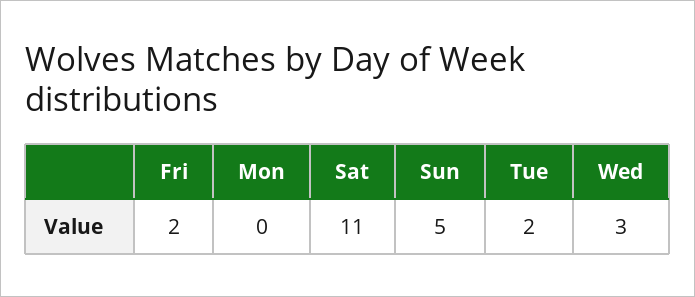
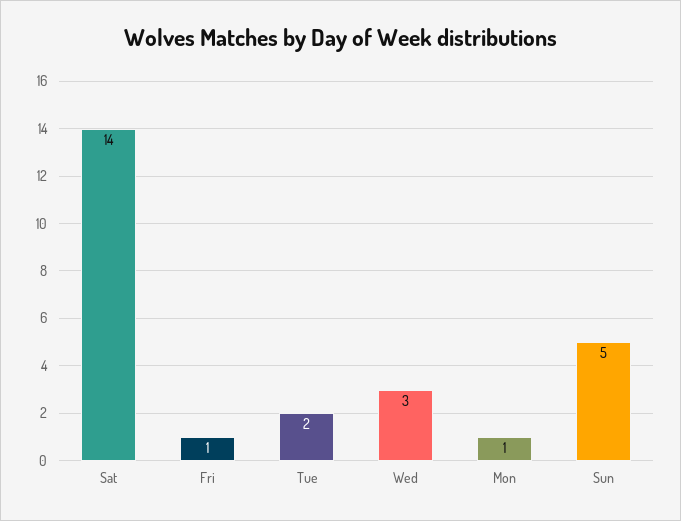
  {
-   "Fri": 2,
+   "Fri": 1,
-   "Mon": 0,
+   "Mon": 1,
-   "Sat": 11,
+   "Sat": 14,
    "Sun": 5,
    "Tue": 2,
    "Wed": 3
  }

